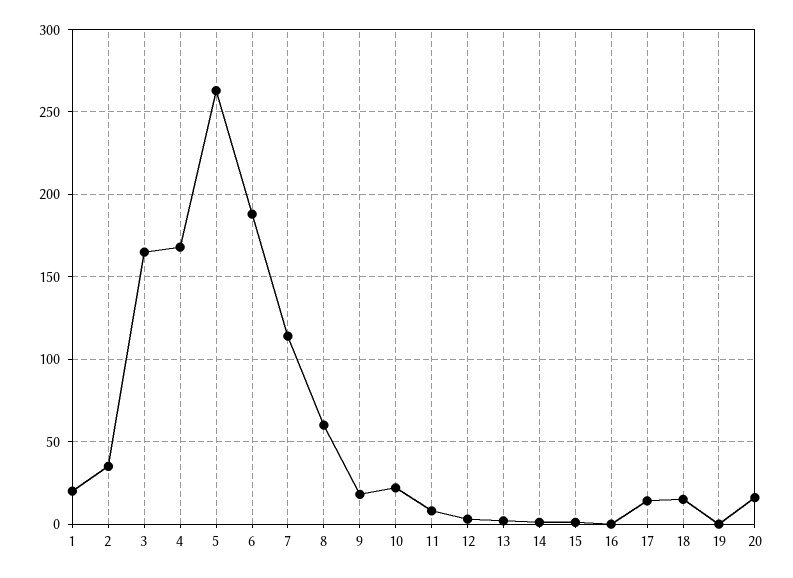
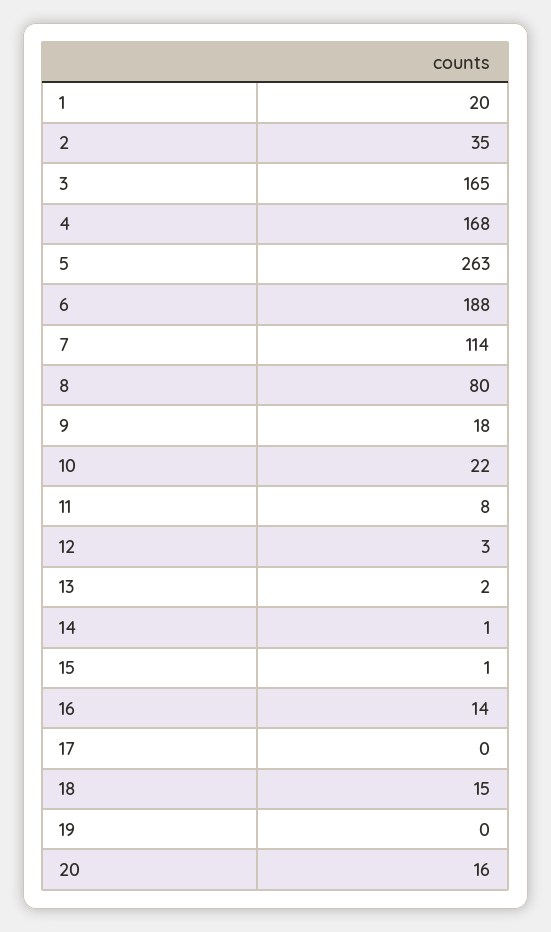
  {
    "1": 20,
    "2": 35,
    "3": 165,
    "4": 168,
    "5": 263,
    "6": 188,
    "7": 114,
-   "8": 60,
+   "8": 80,
    "9": 18,
    "10": 22,
    "11": 8,
    "12": 3,
    "13": 2,
    "14": 1,
    "15": 1,
-   "16": 0,
+   "16": 14,
-   "17": 15,
+   "17": 0,
    "18": 15,
    "19": 0,
    "20": 16
  }

